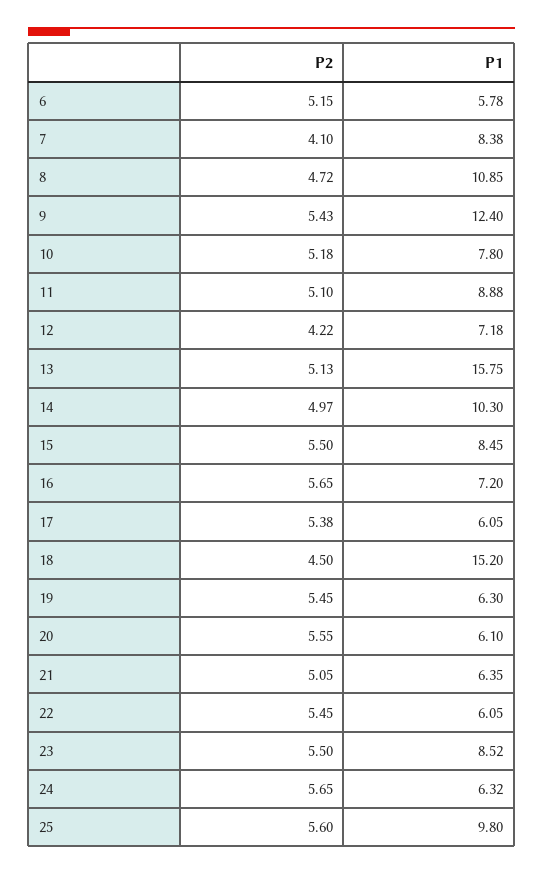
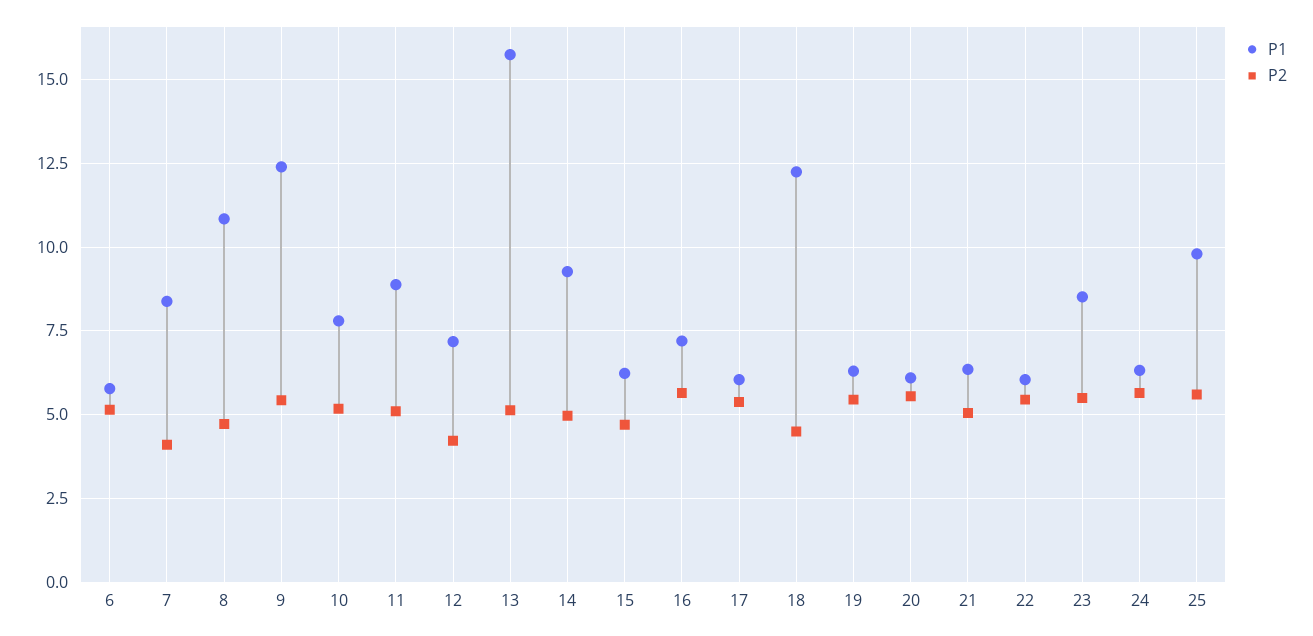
  {
    "P2": {
      "6": 5.15,
      "7": 4.1,
      "8": 4.72,
      "9": 5.43,
      "10": 5.18,
      "11": 5.1,
      "12": 4.22,
      "13": 5.13,
      "14": 4.97,
-     "15": 5.5,
+     "15": 4.75,
      "16": 5.65,
      "17": 5.38,
      "18": 4.5,
      "19": 5.45,
      "20": 5.55,
      "21": 5.05,
      "22": 5.45,
      "23": 5.5,
      "24": 5.65,
      "25": 5.6
    },
    "P1": {
      "6": 5.78,
      "7": 8.38,
      "8": 10.85,
      "9": 12.4,
      "10": 7.8,
      "11": 8.88,
      "12": 7.18,
      "13": 15.75,
-     "14": 10.3,
+     "14": 9.25,
-     "15": 8.45,
+     "15": 6.25,
      "16": 7.2,
      "17": 6.05,
-     "18": 15.2,
+     "18": 12.25,
      "19": 6.3,
      "20": 6.1,
      "21": 6.35,
      "22": 6.05,
      "23": 8.52,
      "24": 6.32,
      "25": 9.8
    }
  }

